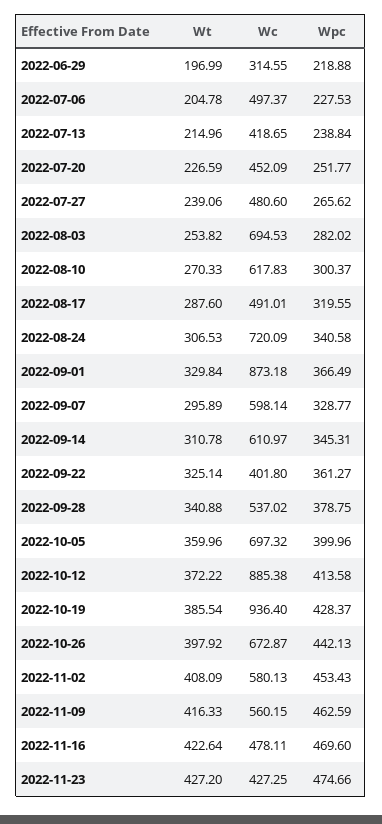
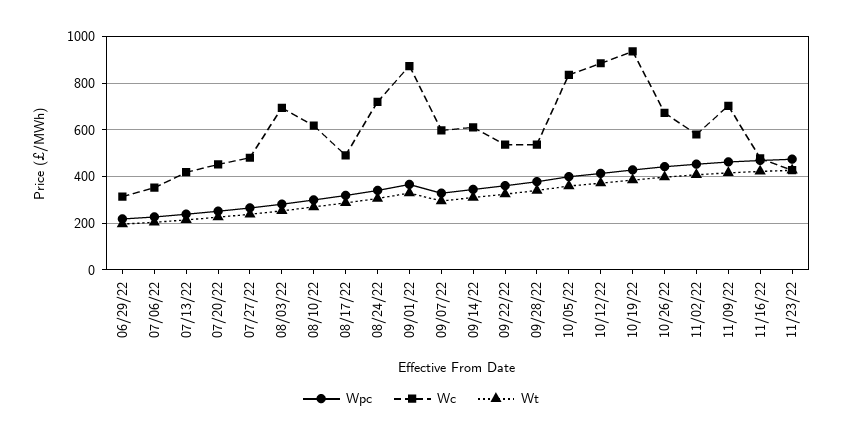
  {
    "Wt": {
      "2022-06-29": 196.99,
      "2022-07-06": 204.78,
      "2022-07-13": 214.96,
      "2022-07-20": 226.59,
      "2022-07-27": 239.06,
      "2022-08-03": 253.82,
      "2022-08-10": 270.33,
      "2022-08-17": 287.6,
      "2022-08-24": 306.53,
      "2022-09-01": 329.84,
      "2022-09-07": 295.89,
      "2022-09-14": 310.78,
      "2022-09-22": 325.14,
      "2022-09-28": 340.88,
      "2022-10-05": 359.96,
      "2022-10-12": 372.22,
      "2022-10-19": 385.54,
      "2022-10-26": 397.92,
      "2022-11-02": 408.09,
      "2022-11-09": 416.33,
      "2022-11-16": 422.64,
      "2022-11-23": 427.2
    },
    "Wc": {
      "2022-06-29": 314.55,
-     "2022-07-06": 497.37,
+     "2022-07-06": 350,
      "2022-07-13": 418.65,
      "2022-07-20": 452.09,
      "2022-07-27": 480.6,
      "2022-08-03": 694.53,
      "2022-08-10": 617.83,
      "2022-08-17": 491.01,
      "2022-08-24": 720.09,
      "2022-09-01": 873.18,
      "2022-09-07": 598.14,
      "2022-09-14": 610.97,
-     "2022-09-22": 401.8,
+     "2022-09-22": 550,
      "2022-09-28": 537.02,
-     "2022-10-05": 697.32,
+     "2022-10-05": 850,
      "2022-10-12": 885.38,
      "2022-10-19": 936.4,
      "2022-10-26": 672.87,
      "2022-11-02": 580.13,
-     "2022-11-09": 560.15,
+     "2022-11-09": 700,
      "2022-11-16": 478.11,
      "2022-11-23": 427.25
    },
    "Wpc": {
      "2022-06-29": 218.88,
      "2022-07-06": 227.53,
      "2022-07-13": 238.84,
      "2022-07-20": 251.77,
      "2022-07-27": 265.62,
      "2022-08-03": 282.02,
      "2022-08-10": 300.37,
      "2022-08-17": 319.55,
      "2022-08-24": 340.58,
      "2022-09-01": 366.49,
      "2022-09-07": 328.77,
      "2022-09-14": 345.31,
      "2022-09-22": 361.27,
      "2022-09-28": 378.75,
      "2022-10-05": 399.96,
      "2022-10-12": 413.58,
      "2022-10-19": 428.37,
      "2022-10-26": 442.13,
      "2022-11-02": 453.43,
      "2022-11-09": 462.59,
      "2022-11-16": 469.6,
      "2022-11-23": 474.66
    }
  }

